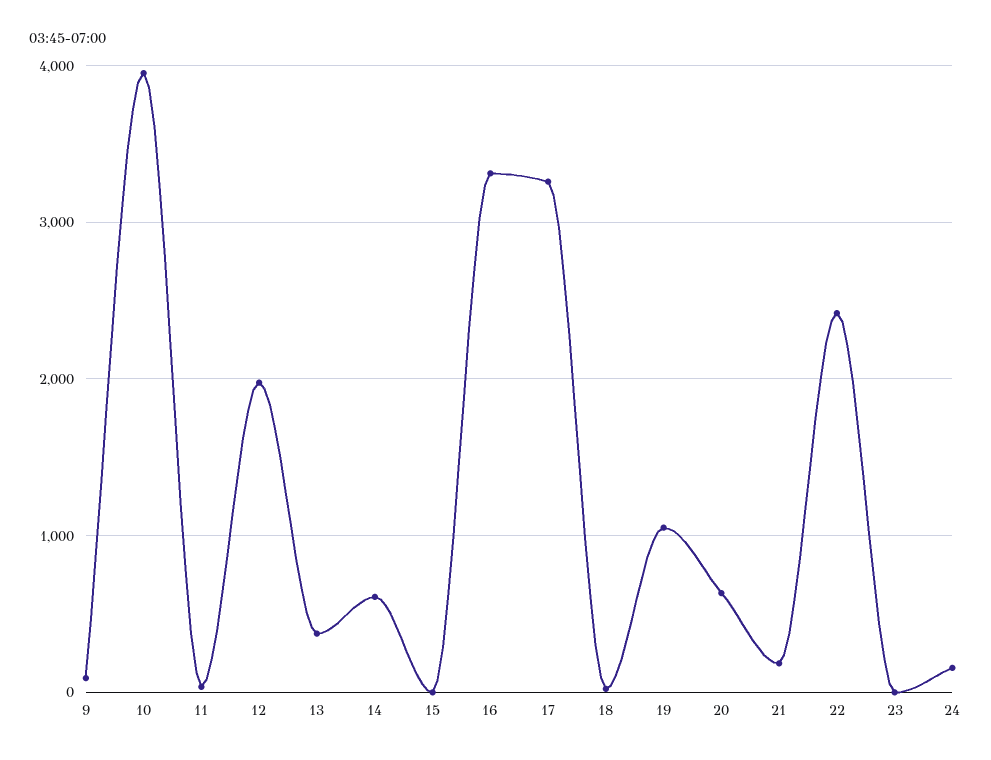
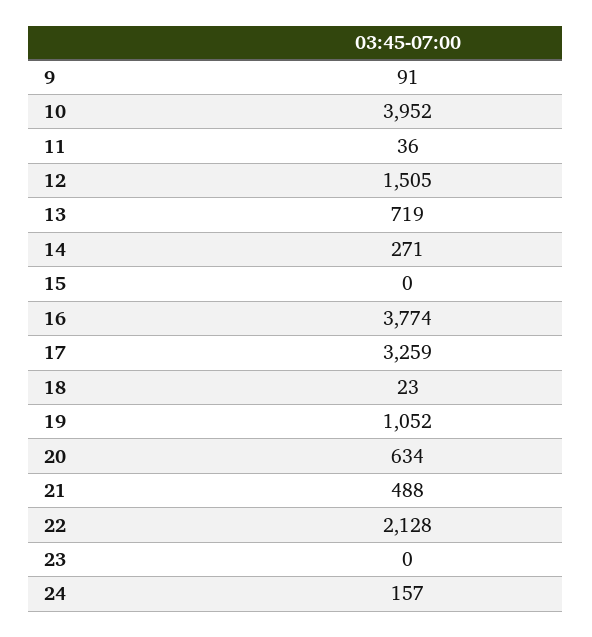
  {
    "9": 91,
    "10": 3952,
    "11": 36,
-   "12": 2000,
+   "12": 1505,
-   "13": 400,
+   "13": 719,
-   "14": 600,
+   "14": 271,
    "15": 0,
-   "16": 3300,
+   "16": 3774,
    "17": 3259,
    "18": 23,
    "19": 1052,
    "20": 634,
-   "21": 200,
+   "21": 488,
-   "22": 2400,
+   "22": 2128,
    "23": 0,
    "24": 157
  }

